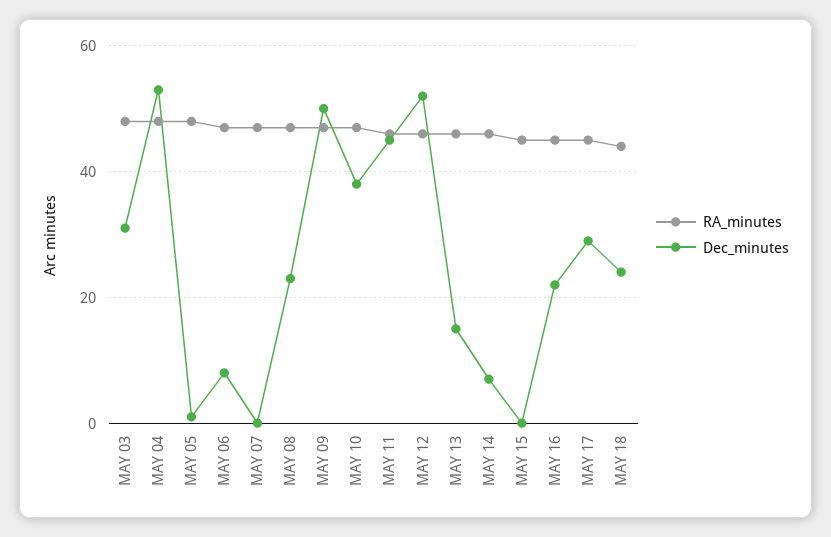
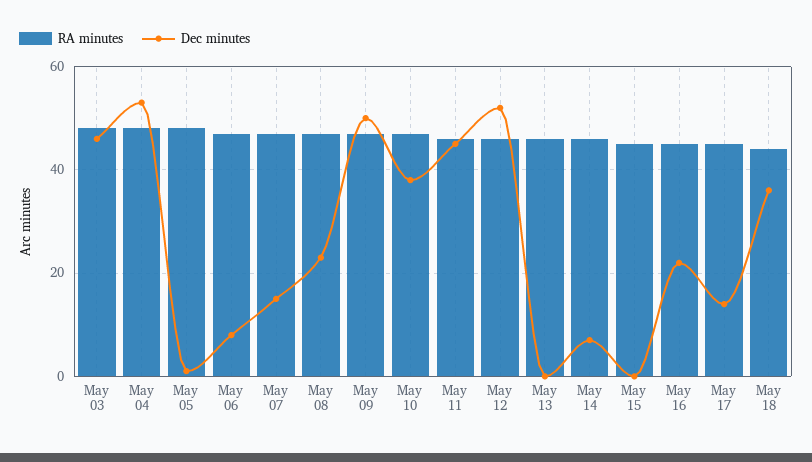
  {
    "RA_minutes": {
      "MAY 03": 50,
      "MAY 04": 50,
      "MAY 05": 50,
      "MAY 06": 45,
      "MAY 07": 45,
      "MAY 08": 45,
      "MAY 09": 45,
      "MAY 10": 45,
      "MAY 11": 45,
      "MAY 12": 45,
      "MAY 13": 45,
      "MAY 14": 45,
      "MAY 15": 45,
      "MAY 16": 45,
      "MAY 17": 45,
      "MAY 18": 45
    },
    "Dec_minutes": {
-     "MAY 03": 30,
+     "MAY 03": 45,
      "MAY 04": 55,
      "MAY 05": 0,
      "MAY 06": 10,
-     "MAY 07": 0,
+     "MAY 07": 15,
      "MAY 08": 25,
      "MAY 09": 50,
      "MAY 10": 40,
      "MAY 11": 45,
      "MAY 12": 50,
-     "MAY 13": 15,
+     "MAY 13": 0,
      "MAY 14": 5,
      "MAY 15": 0,
      "MAY 16": 20,
-     "MAY 17": 30,
+     "MAY 17": 15,
-     "MAY 18": 25
+     "MAY 18": 35
    }
  }

